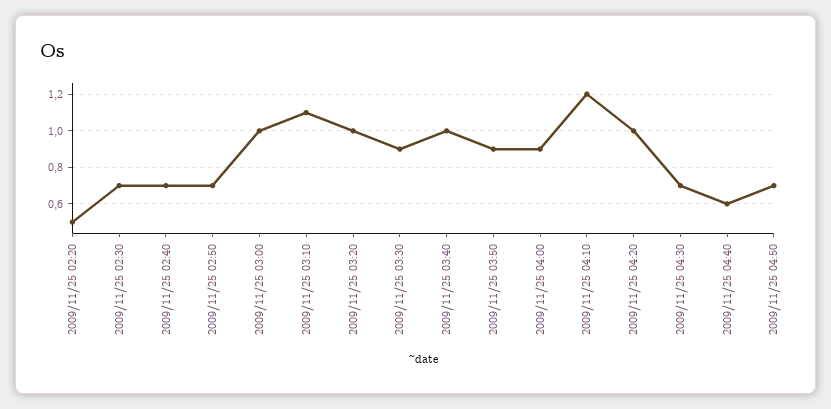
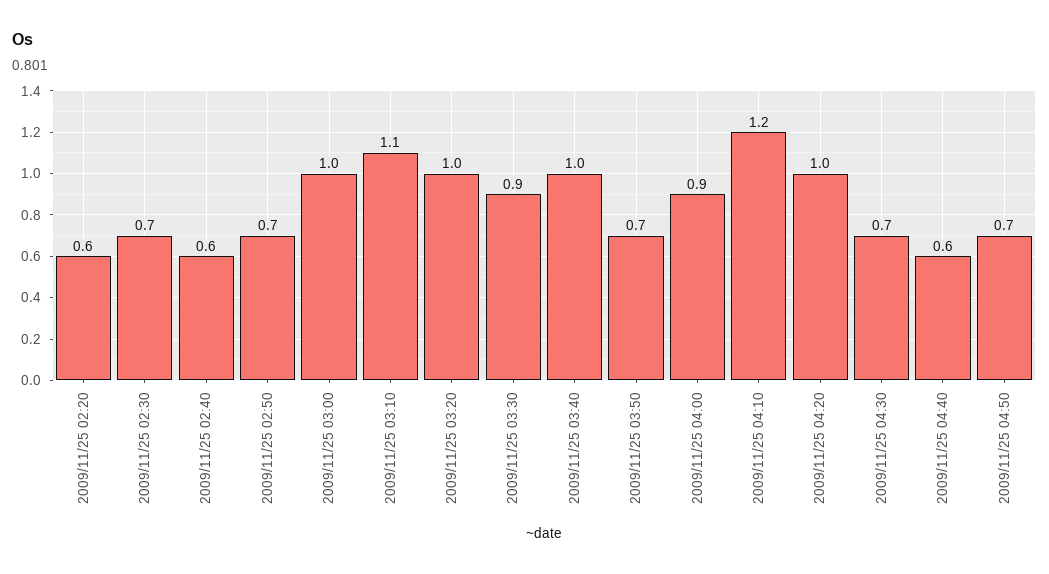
  {
-   "2009/11/25 02:20": 0.5,
+   "2009/11/25 02:20": 0.6,
    "2009/11/25 02:30": 0.7,
-   "2009/11/25 02:40": 0.7,
+   "2009/11/25 02:40": 0.6,
    "2009/11/25 02:50": 0.7,
    "2009/11/25 03:00": 1,
    "2009/11/25 03:10": 1.1,
    "2009/11/25 03:20": 1,
    "2009/11/25 03:30": 0.9,
    "2009/11/25 03:40": 1,
-   "2009/11/25 03:50": 0.9,
+   "2009/11/25 03:50": 0.7,
    "2009/11/25 04:00": 0.9,
    "2009/11/25 04:10": 1.2,
    "2009/11/25 04:20": 1,
    "2009/11/25 04:30": 0.7,
    "2009/11/25 04:40": 0.6,
    "2009/11/25 04:50": 0.7
  }

